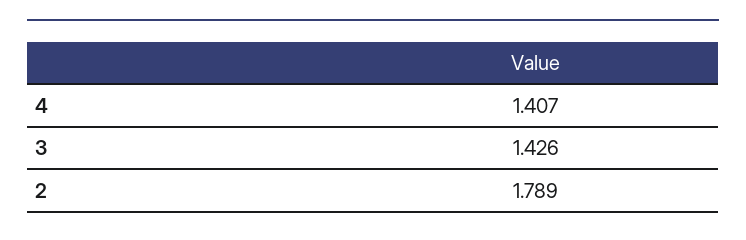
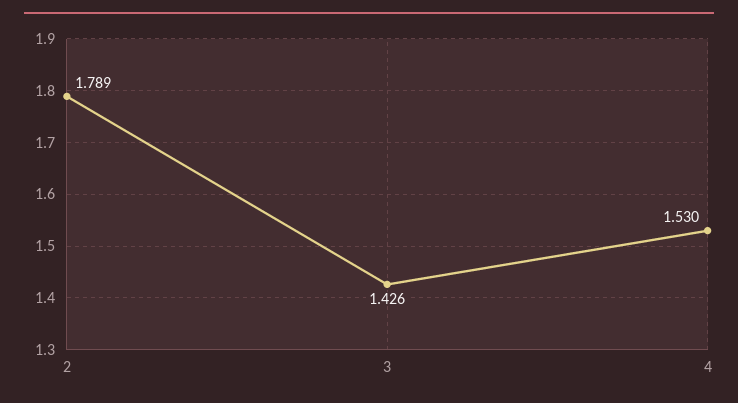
  {
-   "4": 1.407,
+   "4": 1.53,
    "3": 1.426,
    "2": 1.789
  }

